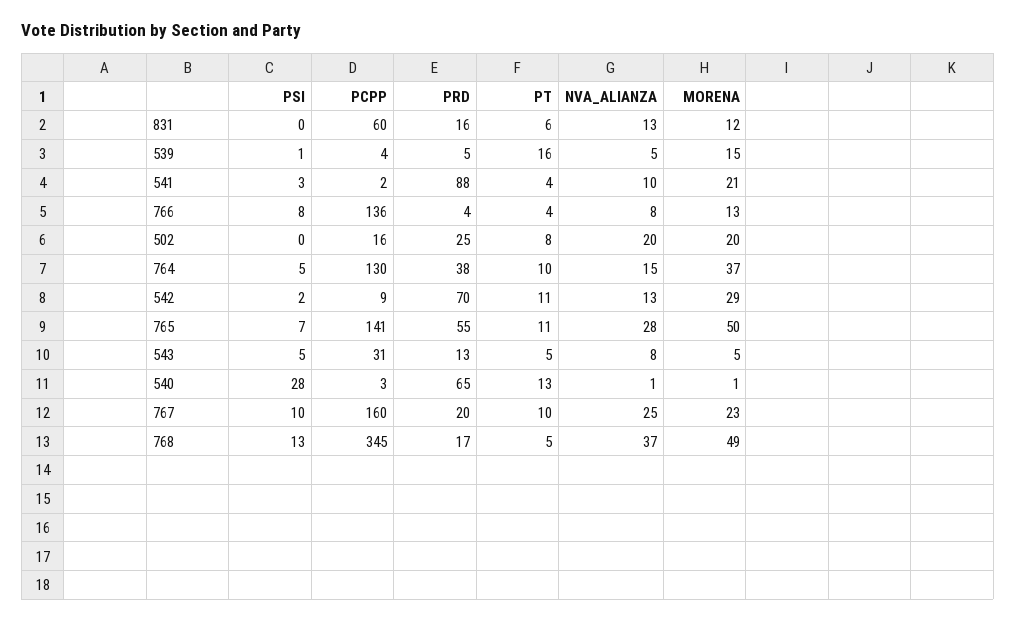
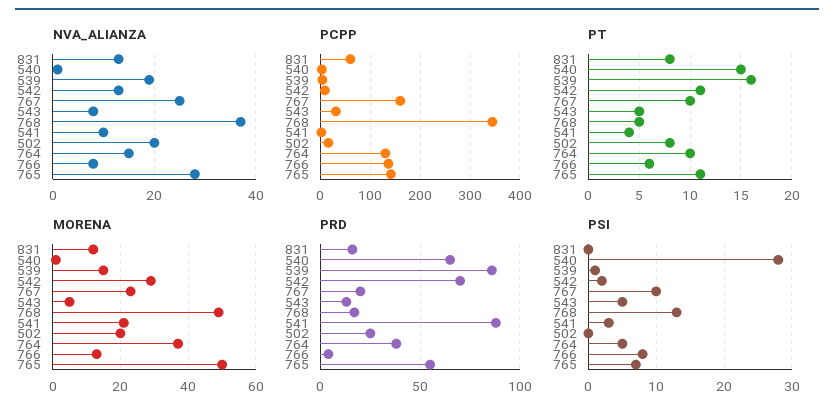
  {
    "PSI": {
      "831": 0,
      "539": 1,
      "541": 3,
      "766": 8,
      "502": 0,
      "764": 5,
      "542": 2,
      "765": 7,
      "543": 5,
      "540": 28,
      "767": 10,
      "768": 13
    },
    "PCPP": {
      "831": 60,
      "539": 4,
      "541": 2,
      "766": 136,
      "502": 16,
      "764": 130,
      "542": 9,
      "765": 141,
      "543": 31,
      "540": 3,
      "767": 160,
      "768": 345
    },
    "PRD": {
      "831": 16,
-     "539": 5,
+     "539": 85,
      "541": 88,
      "766": 4,
      "502": 25,
      "764": 38,
      "542": 70,
      "765": 55,
      "543": 13,
      "540": 65,
      "767": 20,
      "768": 17
    },
    "PT": {
-     "831": 6,
+     "831": 8,
      "539": 16,
      "541": 4,
-     "766": 4,
+     "766": 6,
      "502": 8,
      "764": 10,
      "542": 11,
      "765": 11,
      "543": 5,
-     "540": 13,
+     "540": 15,
      "767": 10,
      "768": 5
    },
    "NVA_ALIANZA": {
      "831": 13,
-     "539": 5,
+     "539": 20,
      "541": 10,
      "766": 8,
      "502": 20,
      "764": 15,
      "542": 13,
      "765": 28,
      "543": 8,
      "540": 1,
      "767": 25,
      "768": 37
    },
    "MORENA": {
      "831": 12,
      "539": 15,
      "541": 21,
      "766": 13,
      "502": 20,
      "764": 37,
      "542": 29,
      "765": 50,
      "543": 5,
      "540": 1,
      "767": 23,
      "768": 49
    }
  }

